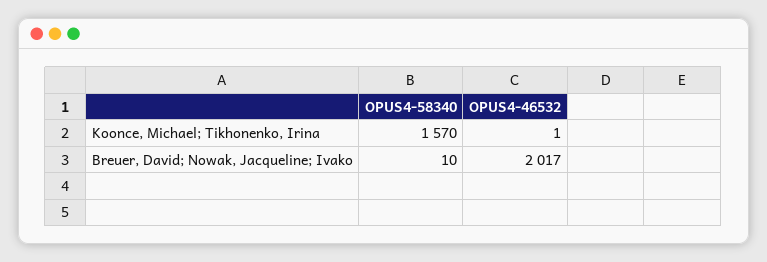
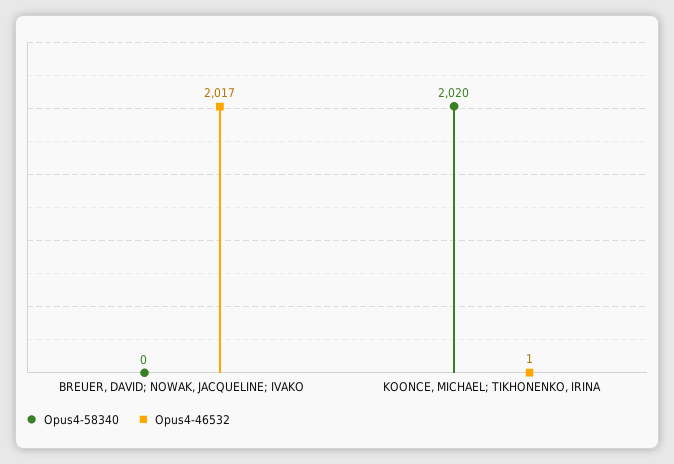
  {
    "OPUS4-58340": {
-     "Koonce, Michael; Tikhonenko, Irina": 1570,
+     "Koonce, Michael; Tikhonenko, Irina": 2020,
-     "Breuer, David; Nowak, Jacqueline; Ivako": 10
+     "Breuer, David; Nowak, Jacqueline; Ivako": 0
    },
    "OPUS4-46532": {
      "Koonce, Michael; Tikhonenko, Irina": 1,
      "Breuer, David; Nowak, Jacqueline; Ivako": 2017
    }
  }

